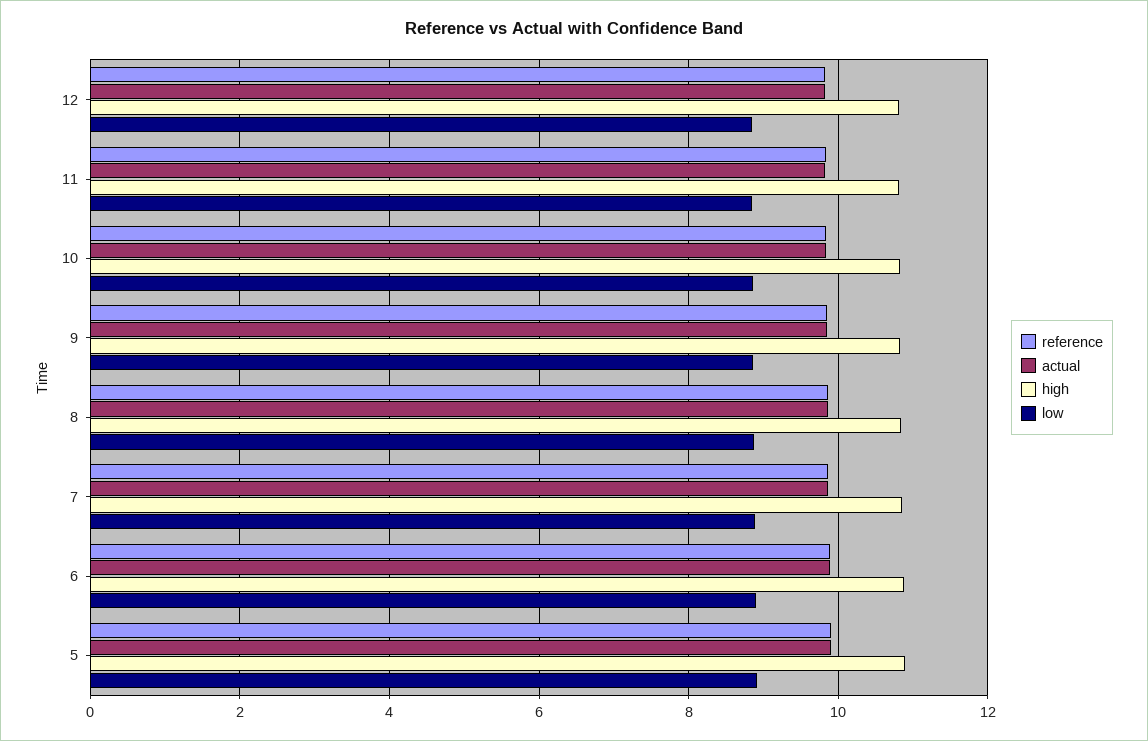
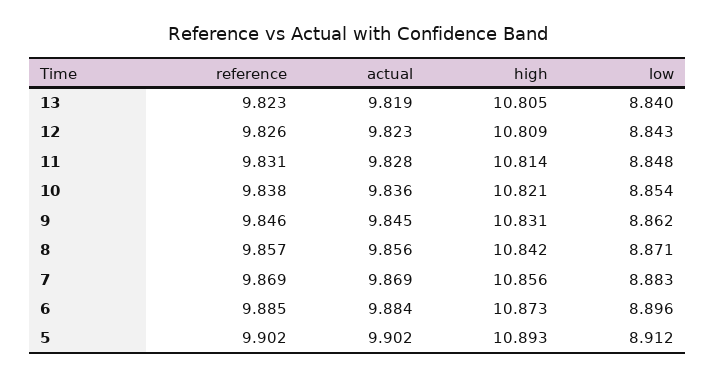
  {
    "reference": {
      "12": 9.826,
      "11": 9.831,
      "10": 9.838,
      "9": 9.846,
      "8": 9.857,
      "7": 9.869,
      "6": 9.885,
-     "5": 9.902
+     "5": 9.902,
+     "13": 9.823
    },
    "actual": {
      "12": 9.823,
      "11": 9.828,
      "10": 9.836,
      "9": 9.845,
      "8": 9.856,
      "7": 9.869,
      "6": 9.884,
-     "5": 9.902
+     "5": 9.902,
+     "13": 9.819
    },
    "high": {
      "12": 10.809,
      "11": 10.814,
      "10": 10.821,
      "9": 10.831,
      "8": 10.842,
      "7": 10.856,
      "6": 10.873,
-     "5": 10.893
+     "5": 10.893,
+     "13": 10.805
    },
    "low": {
      "12": 8.843,
      "11": 8.848,
      "10": 8.854,
      "9": 8.862,
      "8": 8.871,
      "7": 8.883,
      "6": 8.896,
-     "5": 8.912
+     "5": 8.912,
+     "13": 8.84
    }
  }

